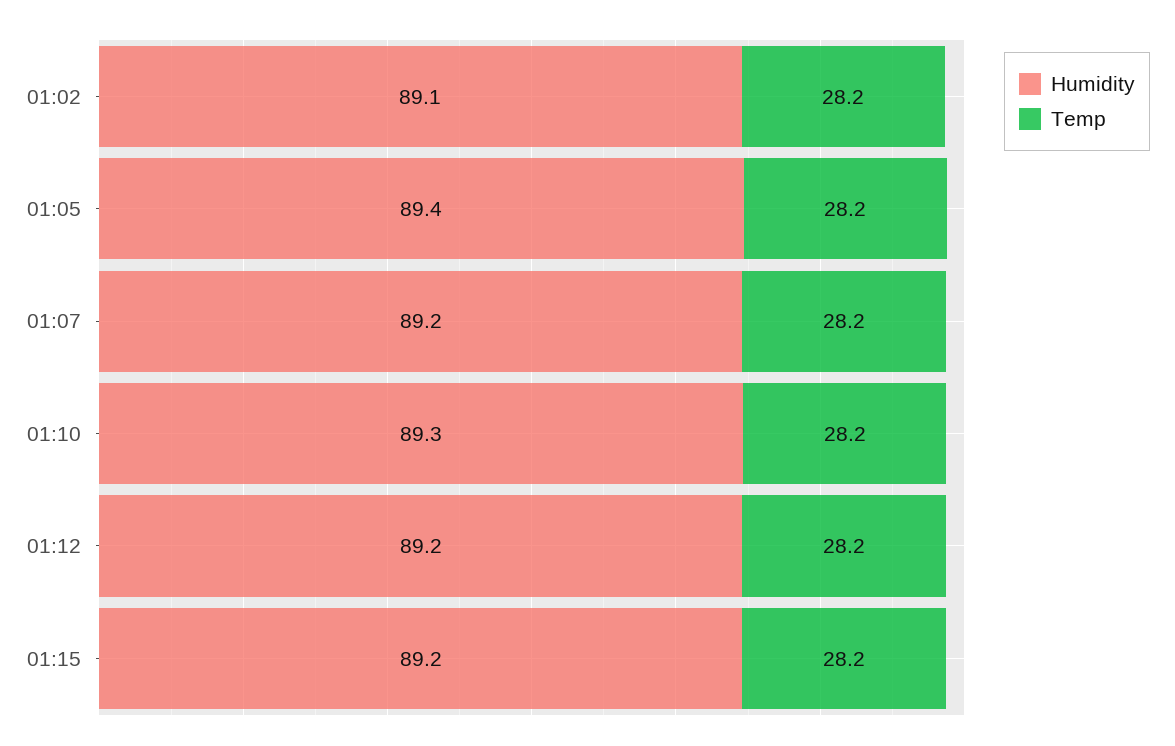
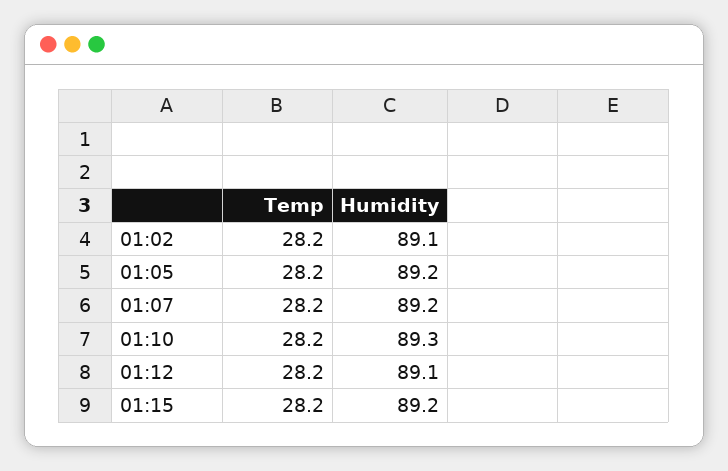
  {
    "Humidity": {
      "01:02": 89.1,
-     "01:05": 89.4,
+     "01:05": 89.2,
      "01:07": 89.2,
      "01:10": 89.3,
-     "01:12": 89.2,
+     "01:12": 89.1,
      "01:15": 89.2
    },
    "Temp": {
      "01:02": 28.2,
      "01:05": 28.2,
      "01:07": 28.2,
      "01:10": 28.2,
      "01:12": 28.2,
      "01:15": 28.2
    }
  }

